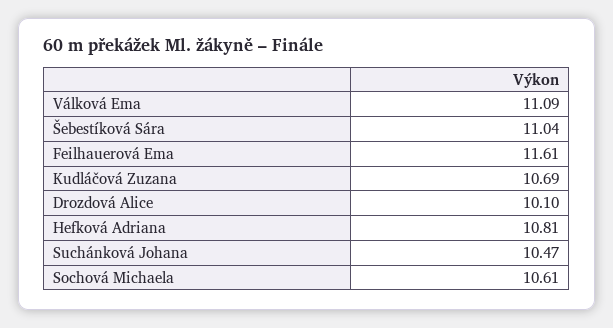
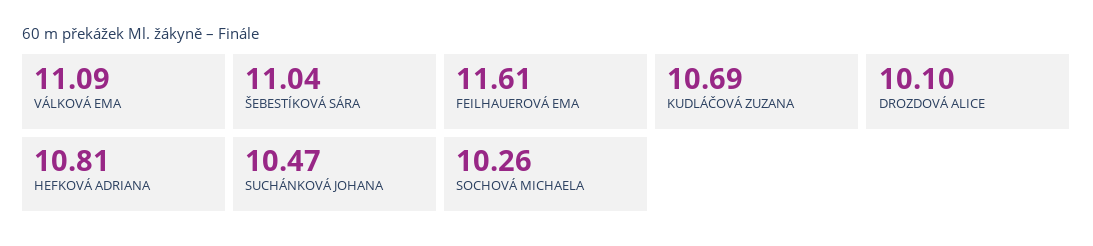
  {
    "Válková Ema": 11.09,
    "Šebestíková Sára": 11.04,
    "Feilhauerová Ema": 11.61,
    "Kudláčová Zuzana": 10.69,
    "Drozdová Alice": 10.1,
    "Hefková Adriana": 10.81,
    "Suchánková Johana": 10.47,
-   "Sochová Michaela": 10.61
+   "Sochová Michaela": 10.26
  }

